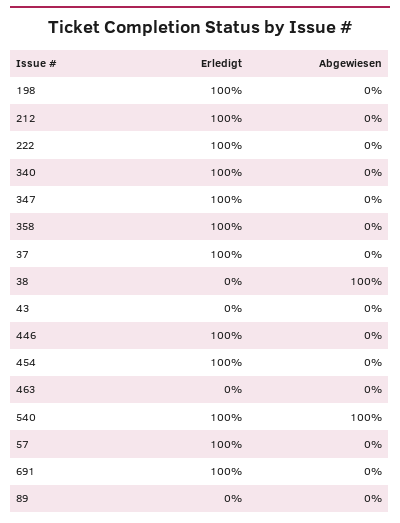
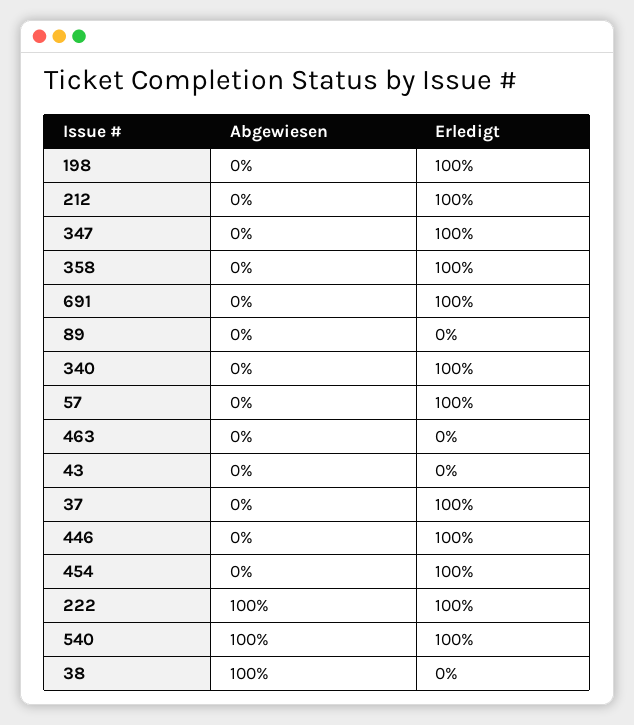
  {
    "Erledigt": {
      "198": 100,
      "212": 100,
      "222": 100,
      "340": 100,
      "347": 100,
      "358": 100,
      "37": 100,
      "38": 0,
      "43": 0,
      "446": 100,
      "454": 100,
      "463": 0,
      "540": 100,
      "57": 100,
      "691": 100,
      "89": 0
    },
    "Abgewiesen": {
      "198": 0,
      "212": 0,
-     "222": 0,
+     "222": 100,
      "340": 0,
      "347": 0,
      "358": 0,
      "37": 0,
      "38": 100,
      "43": 0,
      "446": 0,
      "454": 0,
      "463": 0,
      "540": 100,
      "57": 0,
      "691": 0,
      "89": 0
    }
  }

